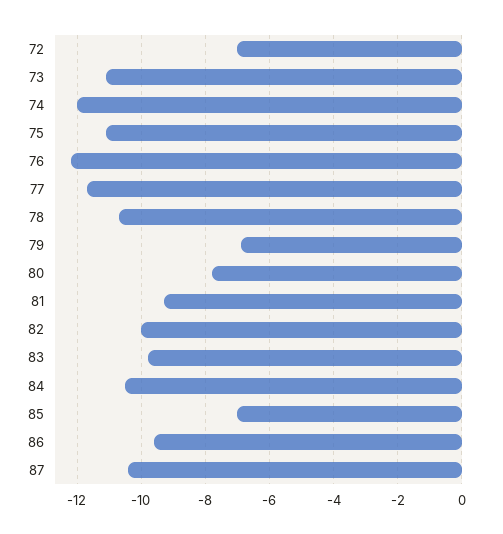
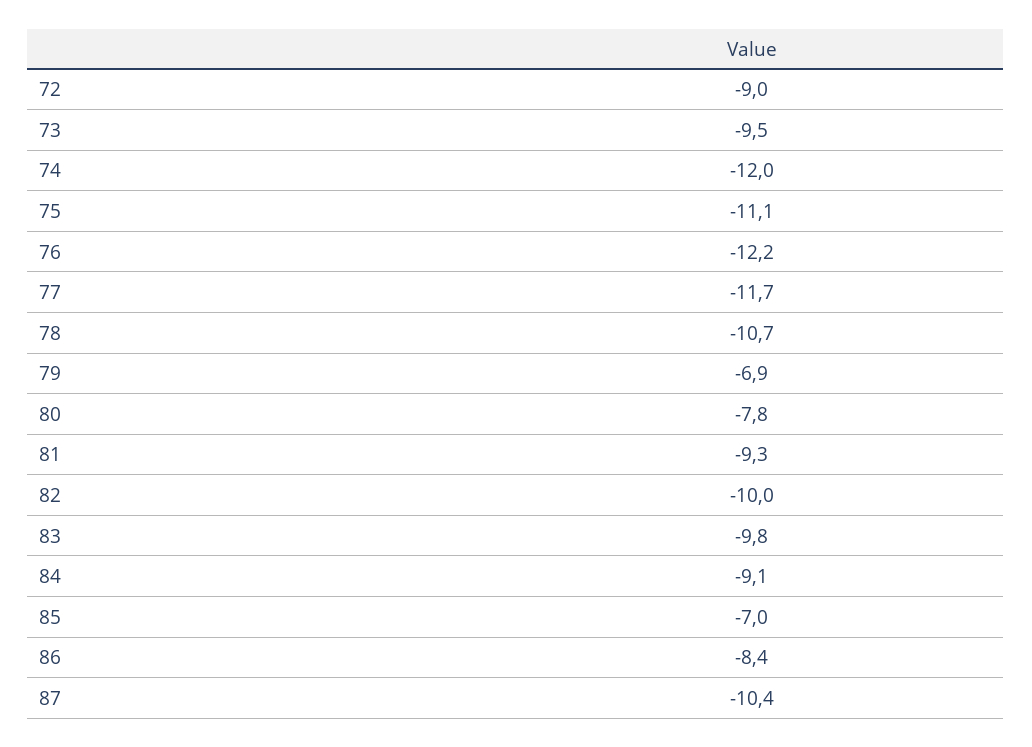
  {
-   "72": -7,
+   "72": -9,
-   "73": -11,
+   "73": -9.5,
    "74": -12,
    "75": -11.1,
    "76": -12.2,
    "77": -11.7,
    "78": -10.7,
    "79": -6.9,
    "80": -7.8,
    "81": -9.3,
    "82": -10,
    "83": -9.8,
-   "84": -10.5,
+   "84": -9.1,
    "85": -7,
-   "86": -9.5,
+   "86": -8.4,
    "87": -10.4
  }

